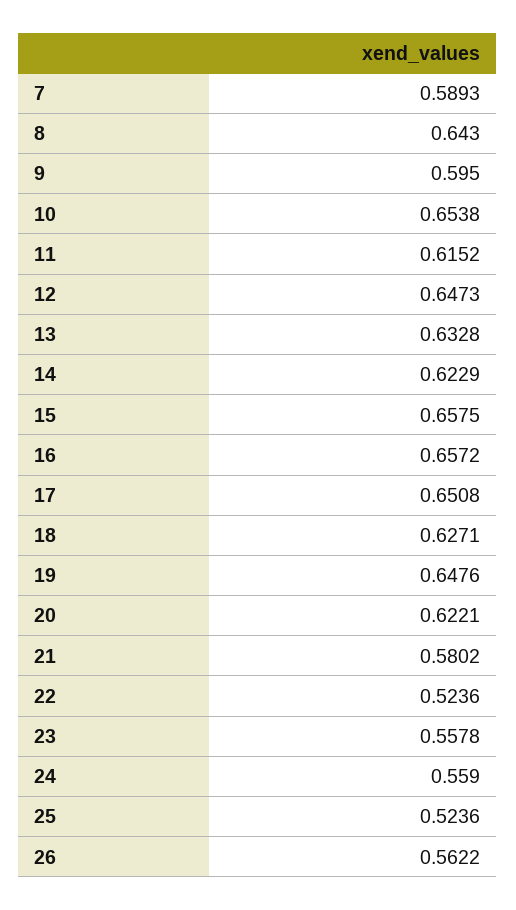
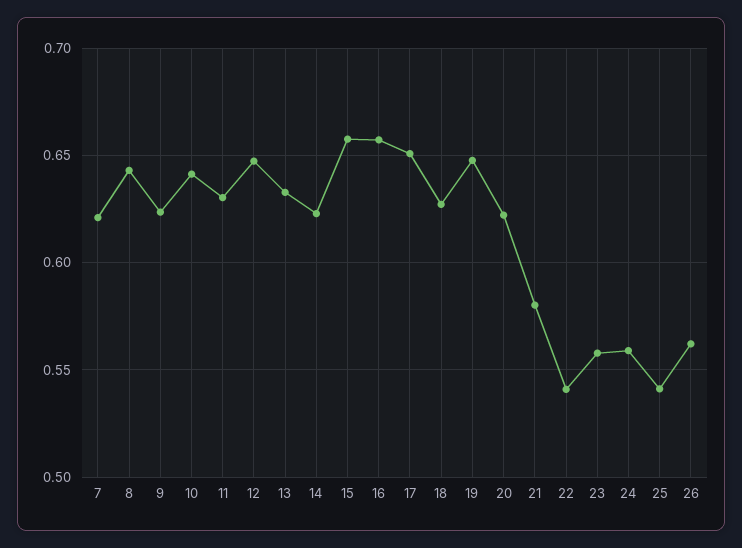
  {
-   "7": 0.5893,
+   "7": 0.62,
    "8": 0.643,
-   "9": 0.595,
+   "9": 0.625,
-   "10": 0.6538,
+   "10": 0.64,
-   "11": 0.6152,
+   "11": 0.63,
    "12": 0.6473,
    "13": 0.6328,
    "14": 0.6229,
    "15": 0.6575,
    "16": 0.6572,
    "17": 0.6508,
    "18": 0.6271,
    "19": 0.6476,
    "20": 0.6221,
    "21": 0.5802,
-   "22": 0.5236,
+   "22": 0.54,
    "23": 0.5578,
    "24": 0.559,
-   "25": 0.5236,
+   "25": 0.54,
    "26": 0.5622
  }

